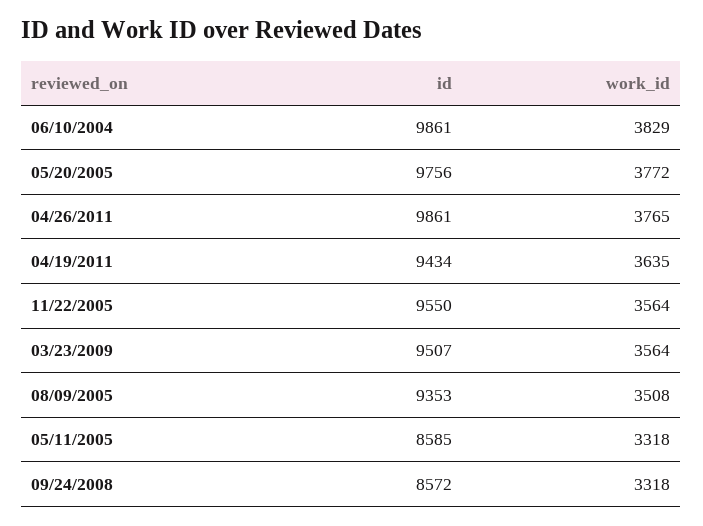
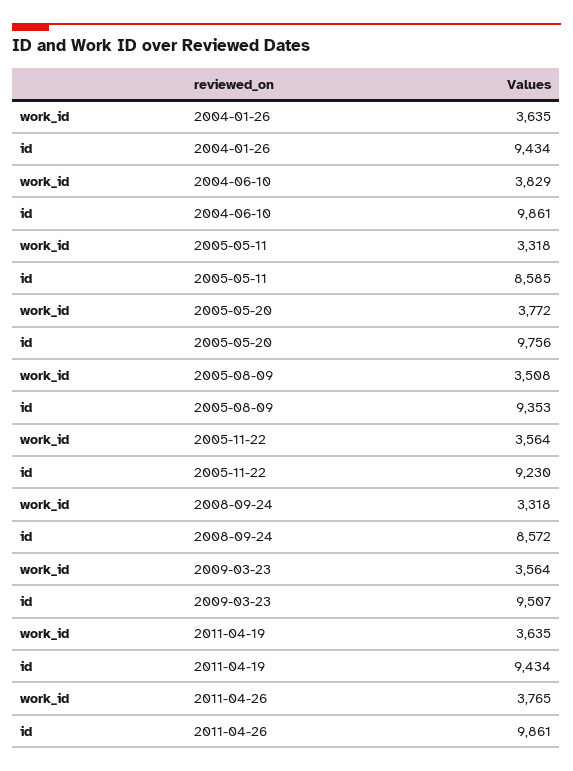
  {
    "id": {
      "06/10/2004": 9861,
      "05/20/2005": 9756,
      "04/26/2011": 9861,
      "04/19/2011": 9434,
-     "11/22/2005": 9550,
+     "11/22/2005": 9230,
      "03/23/2009": 9507,
      "08/09/2005": 9353,
      "05/11/2005": 8585,
-     "09/24/2008": 8572
+     "09/24/2008": 8572,
+     "2004-01-26": 9434
    },
    "work_id": {
      "06/10/2004": 3829,
      "05/20/2005": 3772,
      "04/26/2011": 3765,
      "04/19/2011": 3635,
      "11/22/2005": 3564,
      "03/23/2009": 3564,
      "08/09/2005": 3508,
      "05/11/2005": 3318,
-     "09/24/2008": 3318
+     "09/24/2008": 3318,
+     "2004-01-26": 3635
    }
  }

